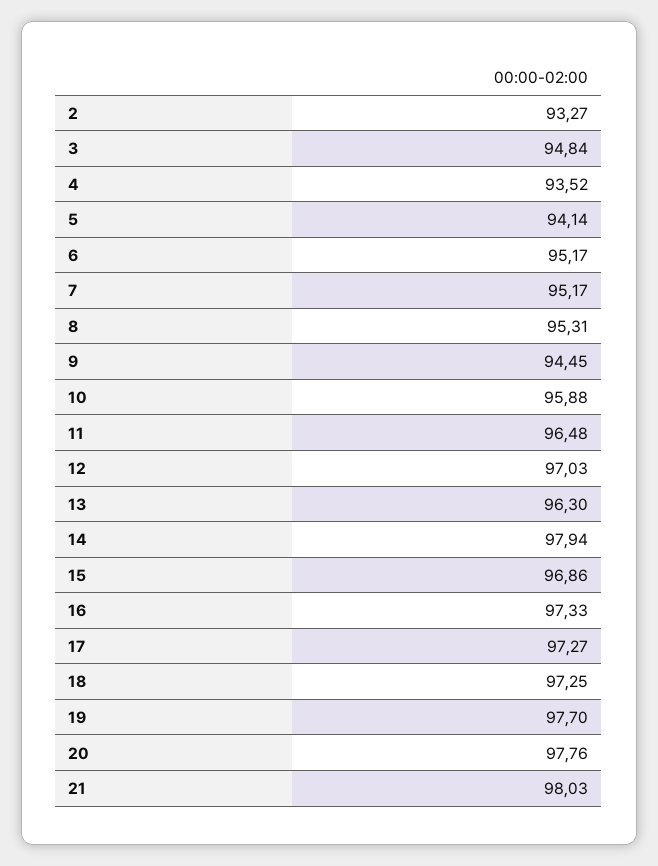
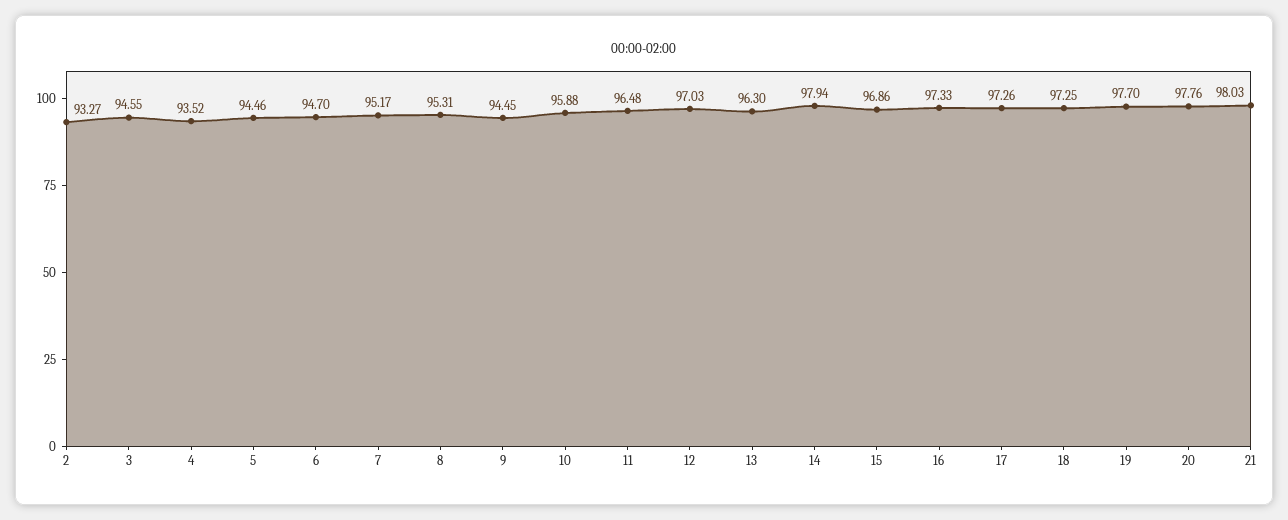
  {
    "2": 93.27,
-   "3": 94.84,
+   "3": 94.55,
    "4": 93.52,
-   "5": 94.14,
+   "5": 94.46,
-   "6": 95.17,
+   "6": 94.7,
    "7": 95.17,
    "8": 95.31,
    "9": 94.45,
    "10": 95.88,
    "11": 96.48,
    "12": 97.03,
    "13": 96.3,
    "14": 97.94,
    "15": 96.86,
    "16": 97.33,
-   "17": 97.27,
+   "17": 97.26,
    "18": 97.25,
    "19": 97.7,
    "20": 97.76,
    "21": 98.03
  }

